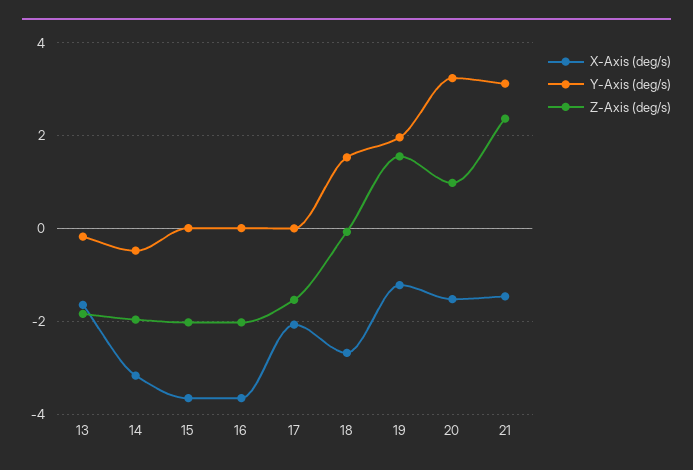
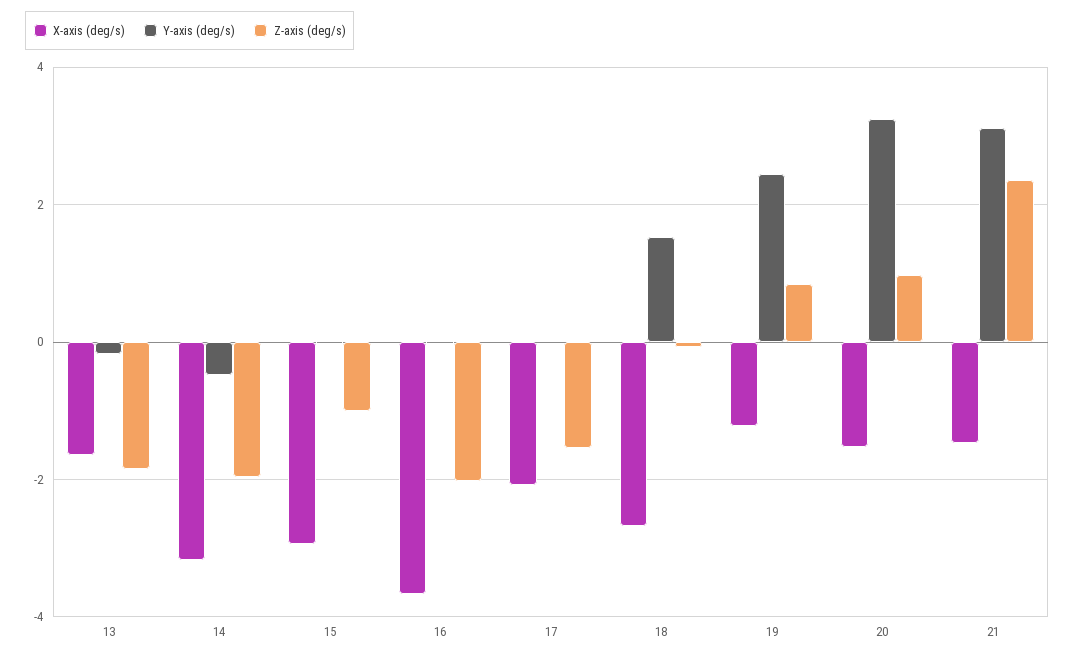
  {
    "X-Axis (deg/s)": {
      "13": -1.6,
      "14": -3.2,
-     "15": -3.6,
+     "15": -3,
      "16": -3.6,
      "17": -2,
      "18": -2.6,
      "19": -1.2,
      "20": -1.6,
      "21": -1.4
    },
    "Y-Axis (deg/s)": {
      "13": -0.2,
      "14": -0.4,
      "15": 0,
      "16": 0,
      "17": 0,
      "18": 1.6,
-     "19": 2,
+     "19": 2.4,
      "20": 3.2,
      "21": 3.2
    },
    "Z-Axis (deg/s)": {
      "13": -1.8,
      "14": -2,
-     "15": -2,
+     "15": -1,
      "16": -2,
      "17": -1.6,
      "18": 0,
-     "19": 1.6,
+     "19": 0.8,
      "20": 1,
      "21": 2.4
    }
  }

